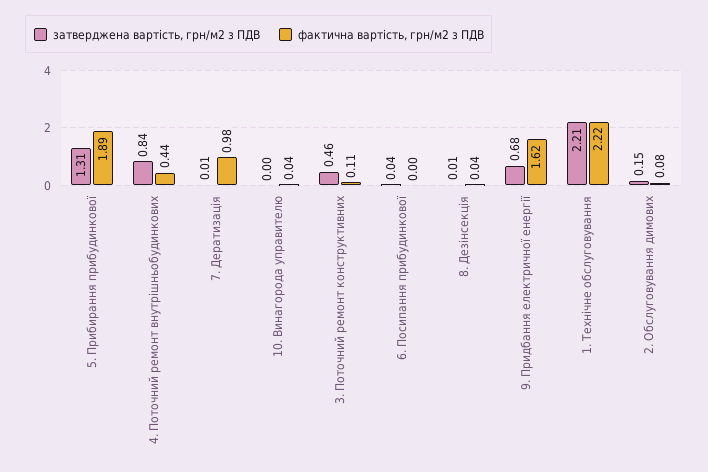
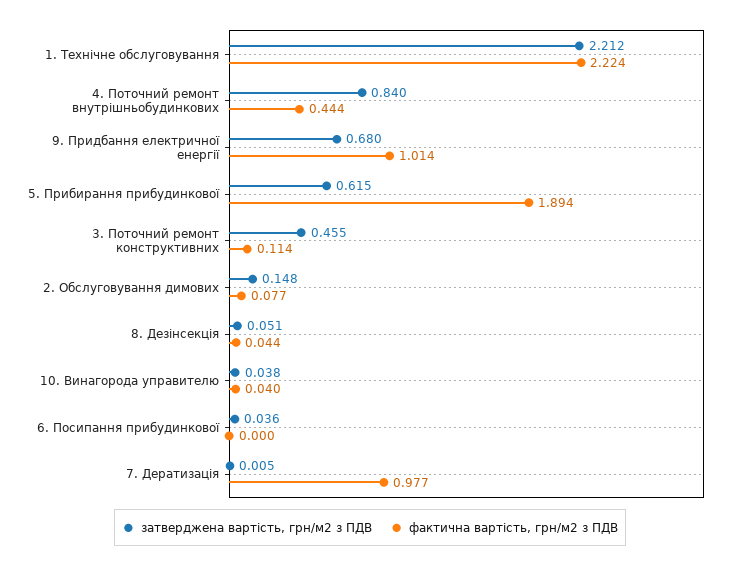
  {
    "затверджена вартість, грн/м2 з ПДВ": {
-     "5. Прибирання прибудинкової": 1.31,
+     "5. Прибирання прибудинкової": 0.615,
      "4. Поточний ремонт внутрішньобудинкових": 0.84,
      "7. Дератизація": 0.005,
-     "10. Винагорода управителю": 0,
+     "10. Винагорода управителю": 0.038,
      "3. Поточний ремонт конструктивних": 0.455,
      "6. Посипання прибудинкової": 0.036,
-     "8. Дезінсекція": 0.01,
+     "8. Дезінсекція": 0.051,
      "9. Придбання електричної енергії": 0.68,
      "1. Технічне обслуговування": 2.212,
      "2. Обслуговування димових": 0.148
    },
    "фактична вартість, грн/м2 з ПДВ": {
      "5. Прибирання прибудинкової": 1.894,
      "4. Поточний ремонт внутрішньобудинкових": 0.444,
      "7. Дератизація": 0.977,
      "10. Винагорода управителю": 0.04,
      "3. Поточний ремонт конструктивних": 0.114,
      "6. Посипання прибудинкової": 0,
      "8. Дезінсекція": 0.044,
-     "9. Придбання електричної енергії": 1.62,
+     "9. Придбання електричної енергії": 1.014,
      "1. Технічне обслуговування": 2.224,
      "2. Обслуговування димових": 0.077
    }
  }

